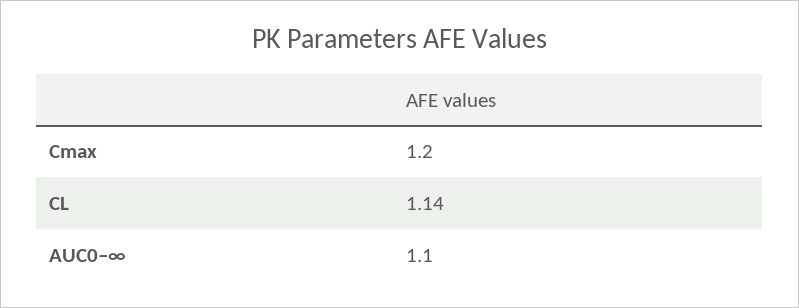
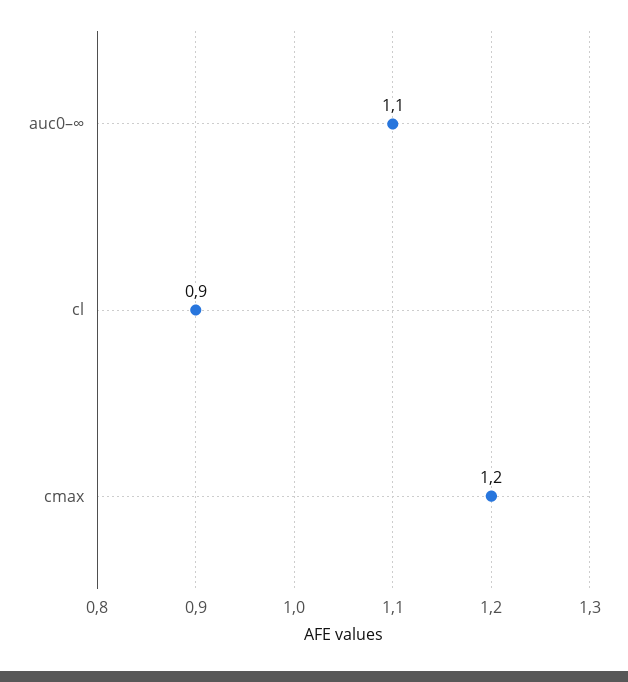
  {
    "Cmax": 1.2,
-   "CL": 1.14,
+   "CL": 0.9,
    "AUC0–∞": 1.1
  }

